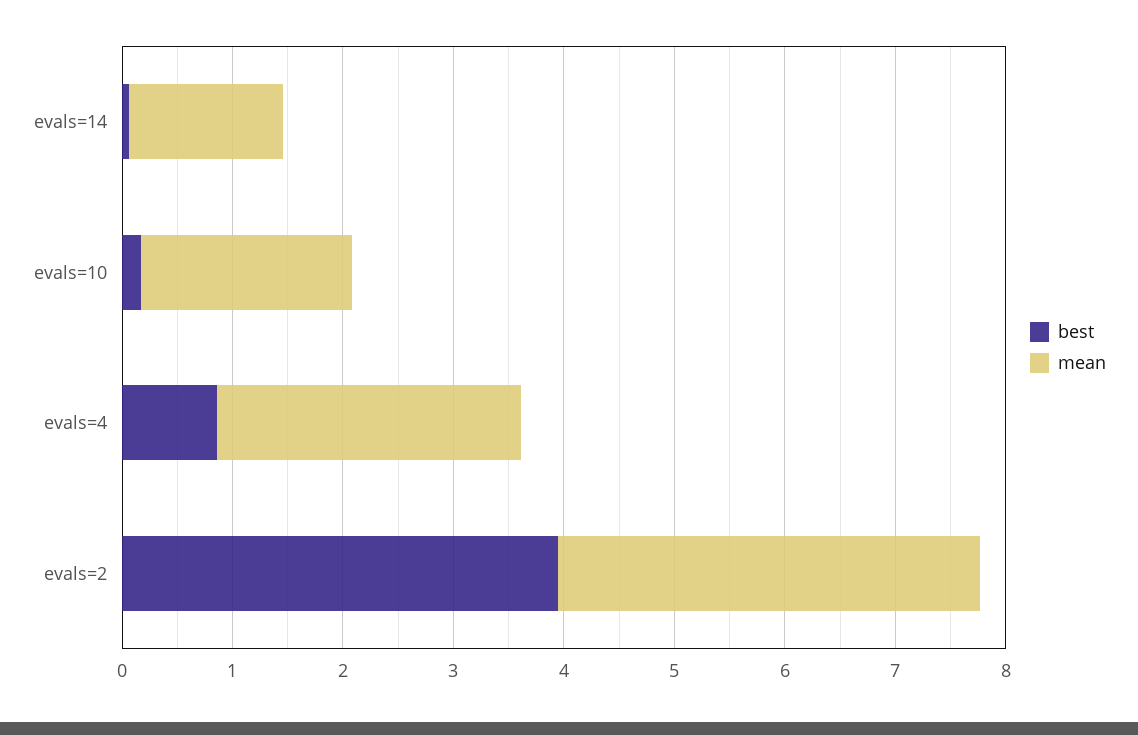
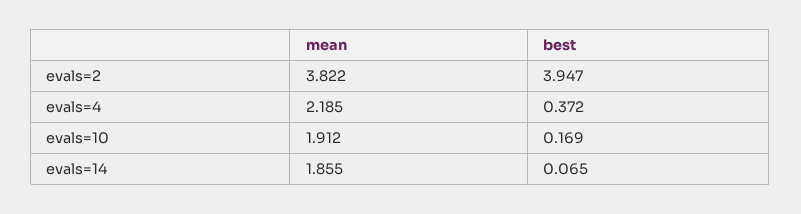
  {
    "best": {
      "evals=14": 0.065,
      "evals=10": 0.169,
-     "evals=4": 0.8,
+     "evals=4": 0.372,
      "evals=2": 3.947
    },
    "mean": {
-     "evals=14": 1.4,
+     "evals=14": 1.855,
      "evals=10": 1.912,
-     "evals=4": 2.8,
+     "evals=4": 2.185,
      "evals=2": 3.822
    }
  }

